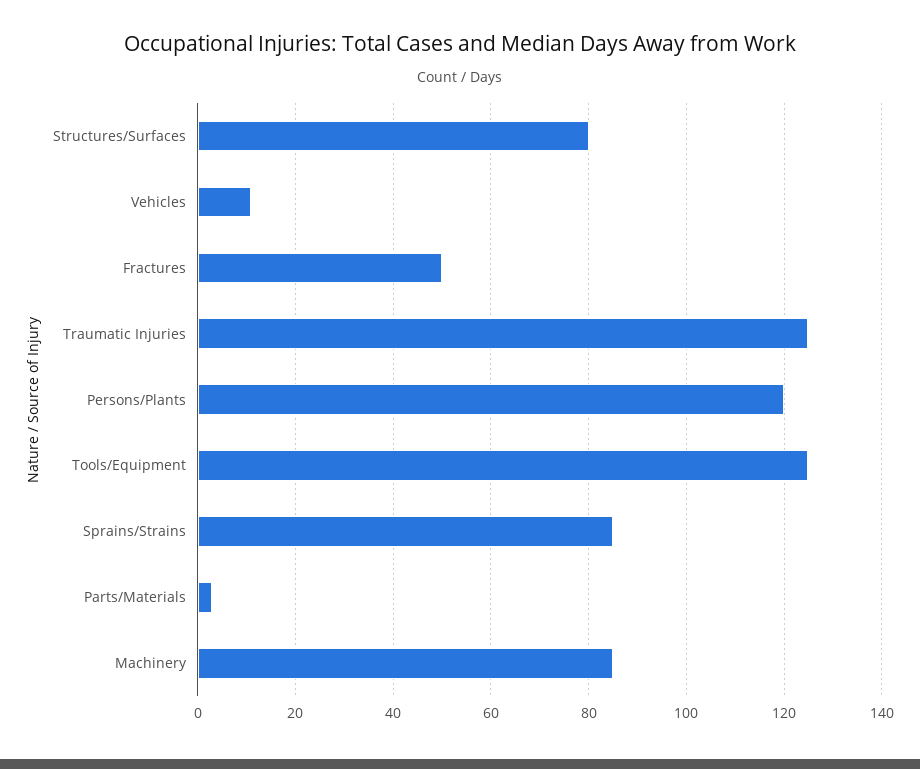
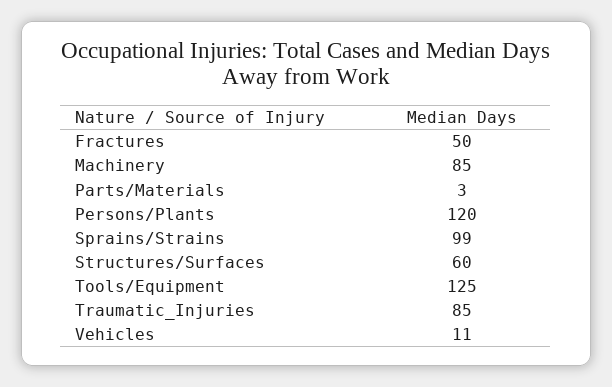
  {
-   "Structures/Surfaces": 80,
+   "Structures/Surfaces": 60,
    "Vehicles": 11,
    "Fractures": 50,
-   "Traumatic Injuries": 125,
+   "Traumatic Injuries": 85,
    "Persons/Plants": 120,
    "Tools/Equipment": 125,
-   "Sprains/Strains": 85,
+   "Sprains/Strains": 99,
    "Parts/Materials": 3,
    "Machinery": 85
  }

